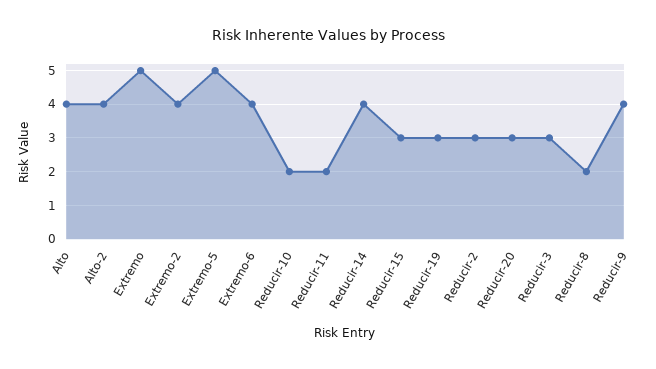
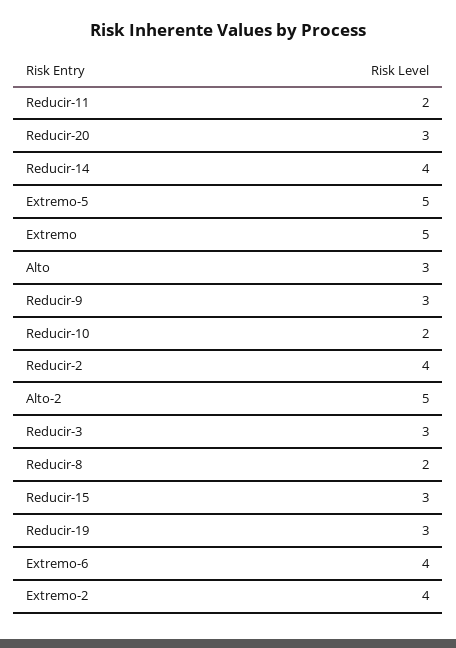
  {
-   "Alto": 4,
+   "Alto": 3,
-   "Alto-2": 4,
+   "Alto-2": 5,
    "Extremo": 5,
    "Extremo-2": 4,
    "Extremo-5": 5,
    "Extremo-6": 4,
    "Reducir-10": 2,
    "Reducir-11": 2,
    "Reducir-14": 4,
    "Reducir-15": 3,
    "Reducir-19": 3,
-   "Reducir-2": 3,
+   "Reducir-2": 4,
    "Reducir-20": 3,
    "Reducir-3": 3,
    "Reducir-8": 2,
-   "Reducir-9": 4
+   "Reducir-9": 3
  }

